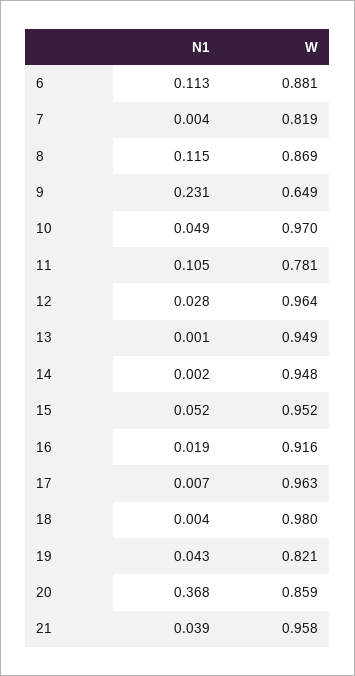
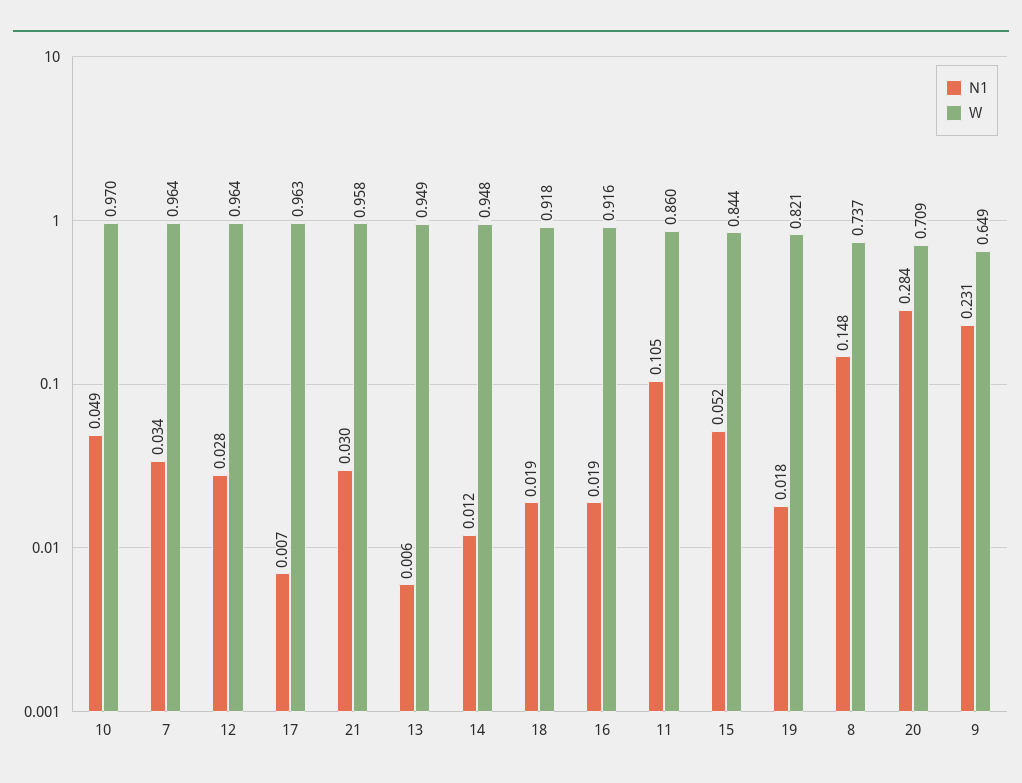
  {
    "N1": {
-     "6": 0.113,
-     "7": 0.004,
+     "7": 0.034,
-     "8": 0.115,
+     "8": 0.148,
      "9": 0.231,
      "10": 0.049,
      "11": 0.105,
      "12": 0.028,
-     "13": 0.001,
+     "13": 0.006,
-     "14": 0.002,
+     "14": 0.012,
      "15": 0.052,
      "16": 0.019,
      "17": 0.007,
-     "18": 0.004,
+     "18": 0.019,
-     "19": 0.043,
+     "19": 0.018,
-     "20": 0.368,
+     "20": 0.284,
-     "21": 0.039
+     "21": 0.03
    },
    "W": {
-     "6": 0.881,
-     "7": 0.819,
+     "7": 0.964,
-     "8": 0.869,
+     "8": 0.737,
      "9": 0.649,
      "10": 0.97,
-     "11": 0.781,
+     "11": 0.86,
      "12": 0.964,
      "13": 0.949,
      "14": 0.948,
-     "15": 0.952,
+     "15": 0.844,
      "16": 0.916,
      "17": 0.963,
-     "18": 0.98,
+     "18": 0.918,
      "19": 0.821,
-     "20": 0.859,
+     "20": 0.709,
      "21": 0.958
    }
  }

